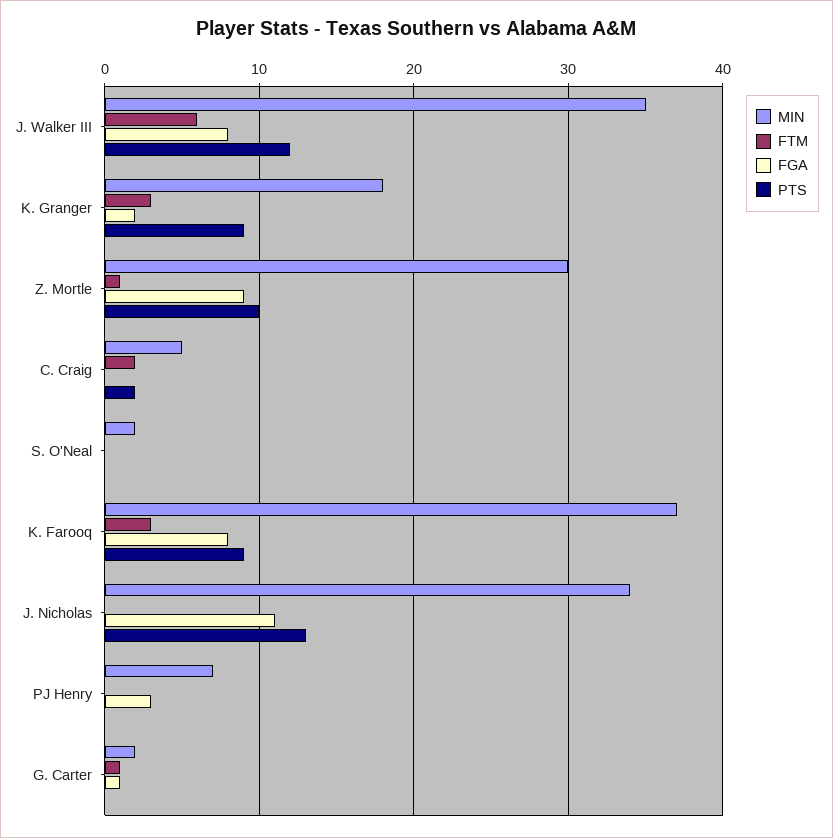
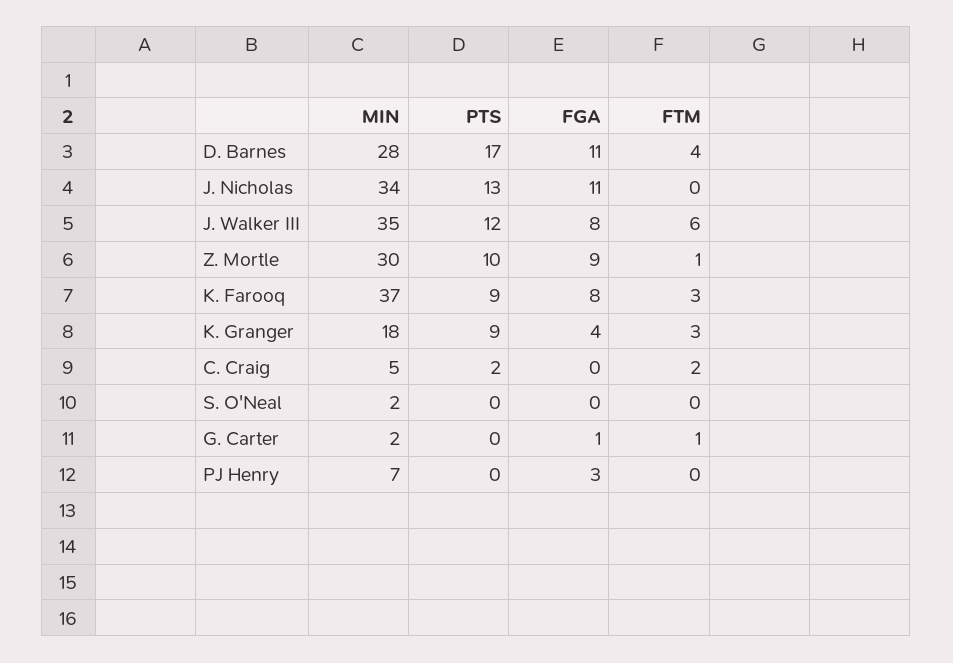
  {
    "MIN": {
      "J. Walker III": 35,
      "K. Granger": 18,
      "Z. Mortle": 30,
      "C. Craig": 5,
      "S. O'Neal": 2,
      "K. Farooq": 37,
      "J. Nicholas": 34,
      "PJ Henry": 7,
-     "G. Carter": 2
+     "G. Carter": 2,
+     "D. Barnes": 28
    },
    "FTM": {
      "J. Walker III": 6,
      "K. Granger": 3,
      "Z. Mortle": 1,
      "C. Craig": 2,
      "S. O'Neal": 0,
      "K. Farooq": 3,
      "J. Nicholas": 0,
      "PJ Henry": 0,
-     "G. Carter": 1
+     "G. Carter": 1,
+     "D. Barnes": 4
    },
    "FGA": {
      "J. Walker III": 8,
-     "K. Granger": 2,
+     "K. Granger": 4,
      "Z. Mortle": 9,
      "C. Craig": 0,
      "S. O'Neal": 0,
      "K. Farooq": 8,
      "J. Nicholas": 11,
      "PJ Henry": 3,
-     "G. Carter": 1
+     "G. Carter": 1,
+     "D. Barnes": 11
    },
    "PTS": {
      "J. Walker III": 12,
      "K. Granger": 9,
      "Z. Mortle": 10,
      "C. Craig": 2,
      "S. O'Neal": 0,
      "K. Farooq": 9,
      "J. Nicholas": 13,
      "PJ Henry": 0,
-     "G. Carter": 0
+     "G. Carter": 0,
+     "D. Barnes": 17
    }
  }

